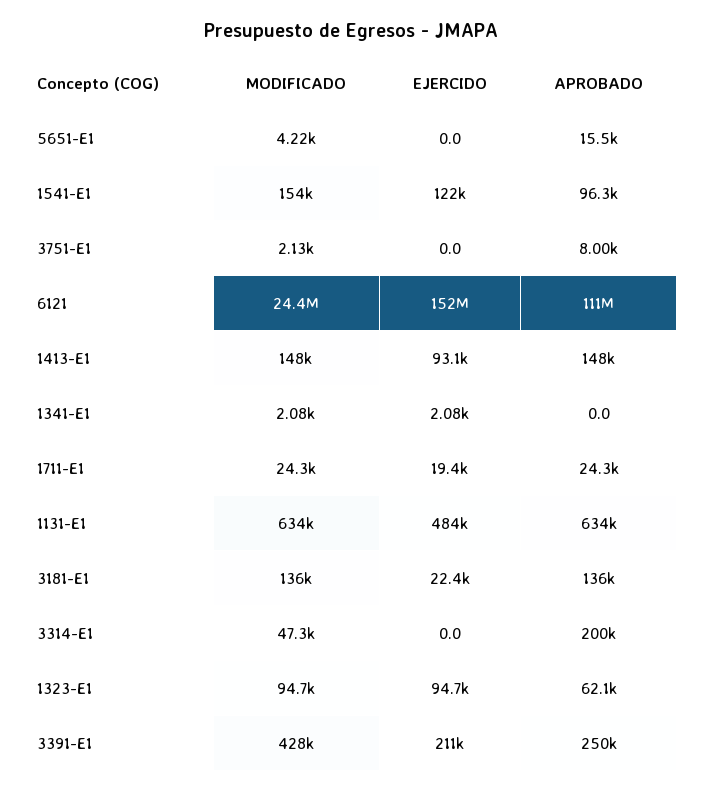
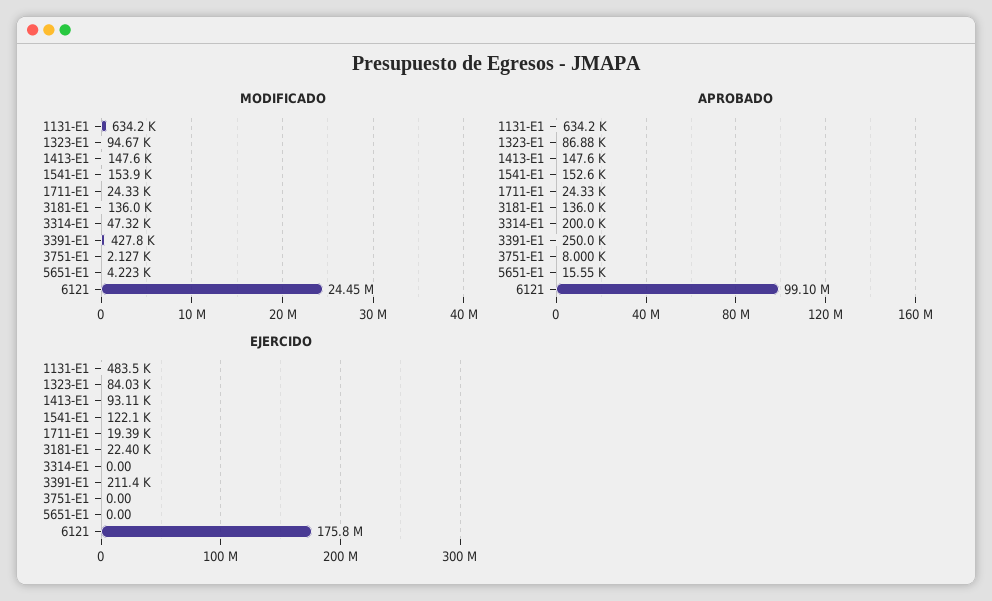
  {
    "MODIFICADO": {
      "5651-E1": 4223,
      "1541-E1": 153900,
      "3751-E1": 2127,
      "6121": 24450000,
      "1413-E1": 147600,
-     "1341-E1": 2080,
      "1711-E1": 24330,
      "1131-E1": 634200,
      "3181-E1": 136000,
      "3314-E1": 47320,
      "1323-E1": 94670,
      "3391-E1": 427800
    },
    "EJERCIDO": {
      "5651-E1": 0,
      "1541-E1": 122100,
      "3751-E1": 0,
-     "6121": 152000000,
+     "6121": 175800000,
      "1413-E1": 93110,
-     "1341-E1": 2080,
      "1711-E1": 19390,
      "1131-E1": 483500,
      "3181-E1": 22400,
      "3314-E1": 0,
-     "1323-E1": 94700,
+     "1323-E1": 84030,
      "3391-E1": 211400
    },
    "APROBADO": {
      "5651-E1": 15550,
-     "1541-E1": 96300,
+     "1541-E1": 152600,
      "3751-E1": 8000,
-     "6121": 111000000,
+     "6121": 99100000,
      "1413-E1": 147600,
-     "1341-E1": 0,
      "1711-E1": 24330,
      "1131-E1": 634200,
      "3181-E1": 136000,
      "3314-E1": 200000,
-     "1323-E1": 62100,
+     "1323-E1": 86880,
      "3391-E1": 250000
    }
  }

